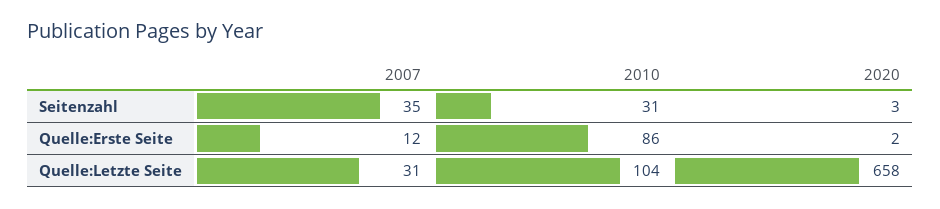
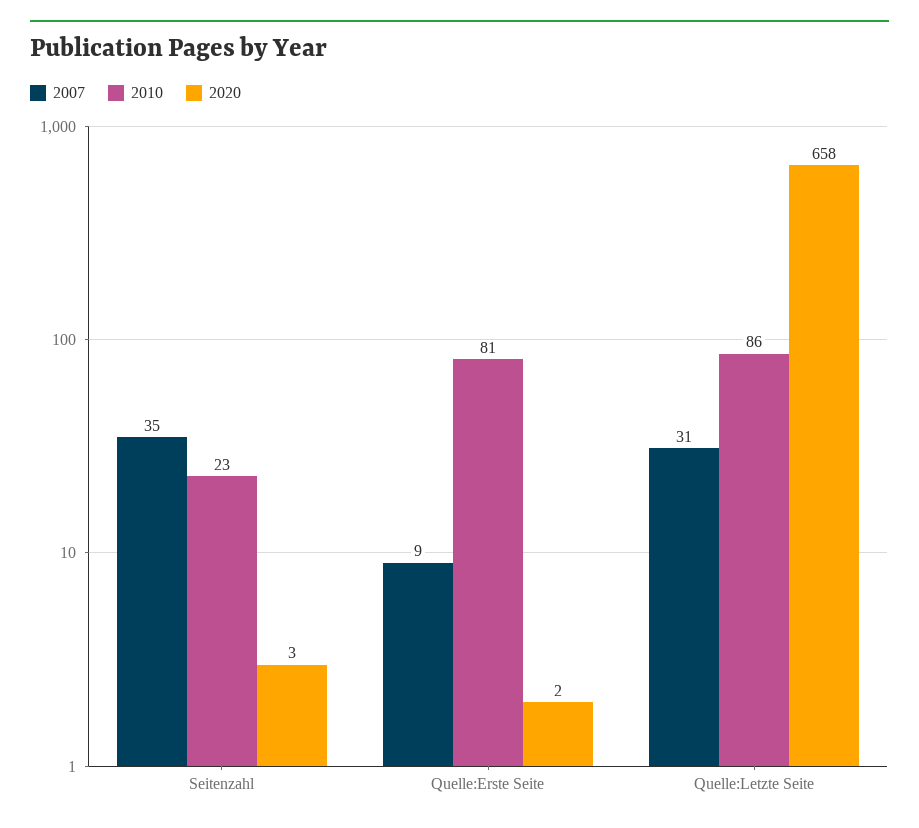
  {
    "2007": {
      "Seitenzahl": 35,
-     "Quelle:Erste Seite": 12,
+     "Quelle:Erste Seite": 9,
      "Quelle:Letzte Seite": 31
    },
    "2010": {
-     "Seitenzahl": 31,
+     "Seitenzahl": 23,
-     "Quelle:Erste Seite": 86,
+     "Quelle:Erste Seite": 81,
-     "Quelle:Letzte Seite": 104
+     "Quelle:Letzte Seite": 86
    },
    "2020": {
      "Seitenzahl": 3,
      "Quelle:Erste Seite": 2,
      "Quelle:Letzte Seite": 658
    }
  }

